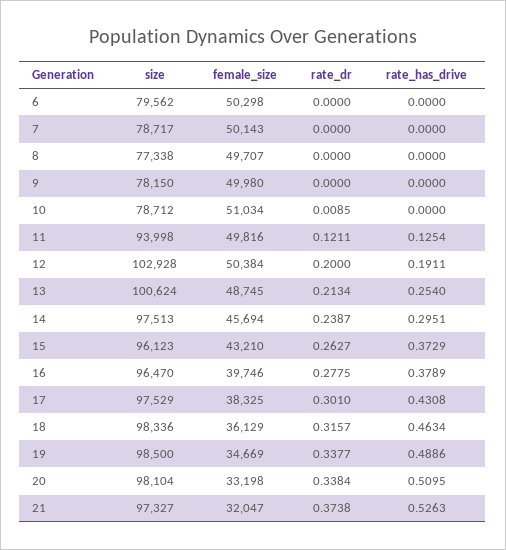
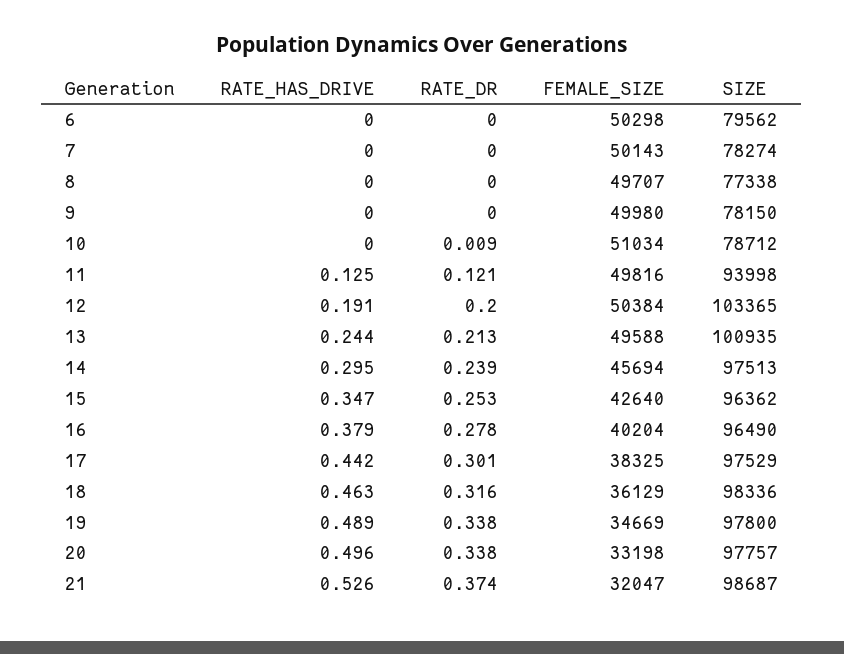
  {
    "size": {
      "6": 79562,
-     "7": 78717,
+     "7": 78274,
      "8": 77338,
      "9": 78150,
      "10": 78712,
      "11": 93998,
-     "12": 102928,
+     "12": 103365,
-     "13": 100624,
+     "13": 100935,
      "14": 97513,
-     "15": 96123,
+     "15": 96362,
-     "16": 96470,
+     "16": 96490,
      "17": 97529,
      "18": 98336,
-     "19": 98500,
+     "19": 97800,
-     "20": 98104,
+     "20": 97757,
-     "21": 97327
+     "21": 98687
    },
    "female_size": {
      "6": 50298,
      "7": 50143,
      "8": 49707,
      "9": 49980,
      "10": 51034,
      "11": 49816,
      "12": 50384,
-     "13": 48745,
+     "13": 49588,
      "14": 45694,
-     "15": 43210,
+     "15": 42640,
-     "16": 39746,
+     "16": 40204,
      "17": 38325,
      "18": 36129,
      "19": 34669,
      "20": 33198,
      "21": 32047
    },
    "rate_dr": {
      "6": 0,
      "7": 0,
      "8": 0,
      "9": 0,
      "10": 0.0085,
      "11": 0.1211,
      "12": 0.2,
      "13": 0.2134,
      "14": 0.2387,
-     "15": 0.2627,
+     "15": 0.253,
      "16": 0.2775,
      "17": 0.301,
      "18": 0.3157,
      "19": 0.3377,
      "20": 0.3384,
      "21": 0.3738
    },
    "rate_has_drive": {
      "6": 0,
      "7": 0,
      "8": 0,
      "9": 0,
      "10": 0,
      "11": 0.1254,
      "12": 0.1911,
-     "13": 0.254,
+     "13": 0.244,
      "14": 0.2951,
-     "15": 0.3729,
+     "15": 0.347,
      "16": 0.3789,
-     "17": 0.4308,
+     "17": 0.442,
      "18": 0.4634,
      "19": 0.4886,
-     "20": 0.5095,
+     "20": 0.496,
      "21": 0.5263
    }
  }

